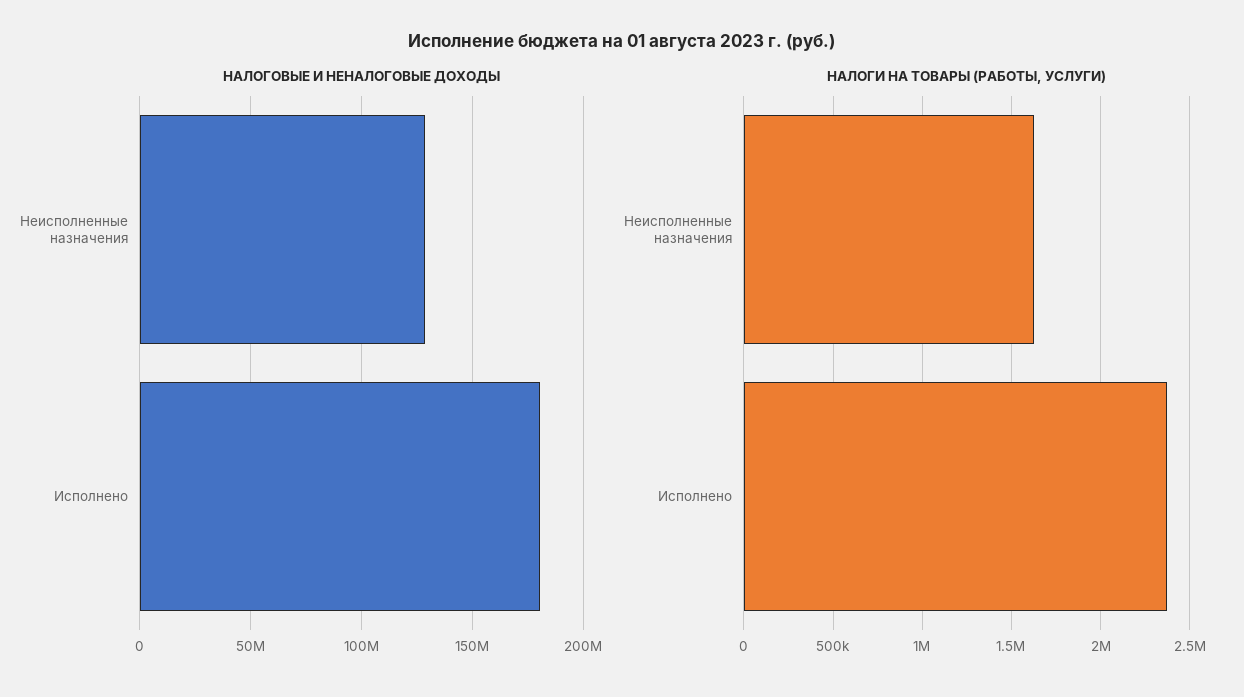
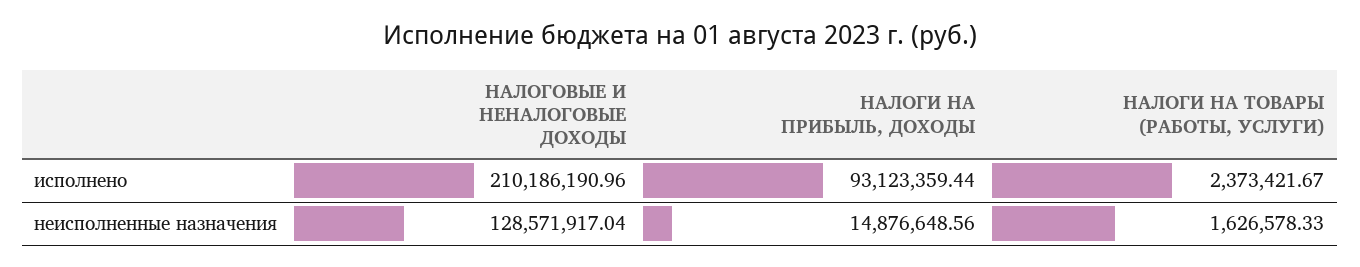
  {
    "НАЛОГОВЫЕ И НЕНАЛОГОВЫЕ ДОХОДЫ": {
      "Неисполненные назначения": 128571917.04,
-     "Исполнено": 180000000
+     "Исполнено": 210186190.96
    },
    "НАЛОГИ НА ТОВАРЫ (РАБОТЫ, УСЛУГИ)": {
      "Неисполненные назначения": 1626578.33,
      "Исполнено": 2373421.67
-   }
+   },
+   "НАЛОГИ НА ПРИБЫЛЬ, ДОХОДЫ": {
+     "Исполнено": 93123359.44,
+     "Неисполненные назначения": 14876648.56
+   }
  }

